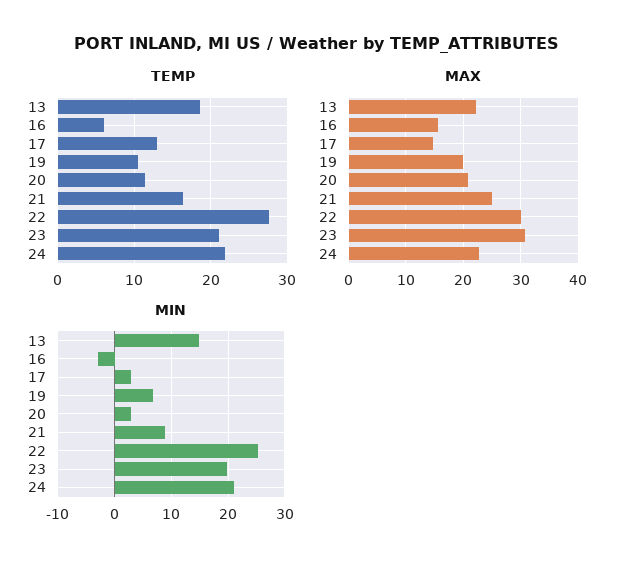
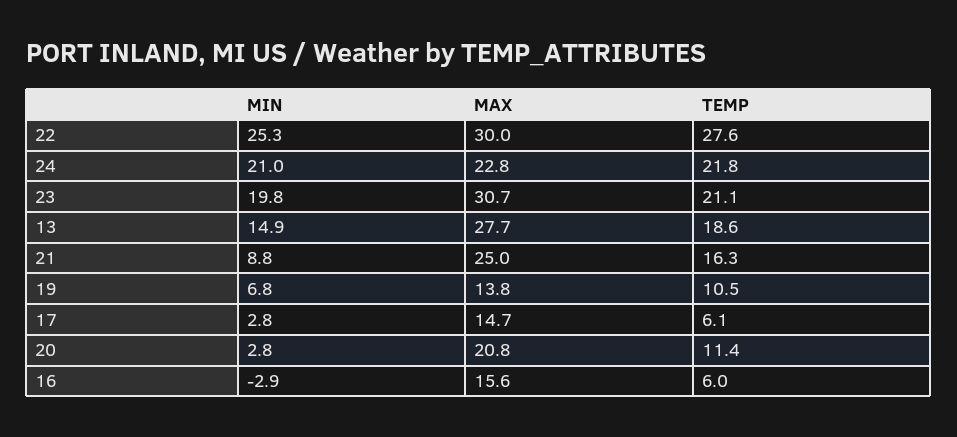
  {
    "TEMP": {
      "13": 18.6,
      "16": 6,
-     "17": 13,
+     "17": 6.1,
      "19": 10.5,
      "20": 11.4,
      "21": 16.3,
      "22": 27.6,
      "23": 21.1,
      "24": 21.8
    },
    "MAX": {
-     "13": 22,
+     "13": 27.7,
      "16": 15.6,
      "17": 14.7,
-     "19": 20,
+     "19": 13.8,
      "20": 20.8,
      "21": 25,
      "22": 30,
      "23": 30.7,
      "24": 22.8
    },
    "MIN": {
      "13": 14.9,
      "16": -2.9,
      "17": 2.8,
      "19": 6.8,
      "20": 2.8,
      "21": 8.8,
      "22": 25.3,
      "23": 19.8,
      "24": 21
    }
  }

